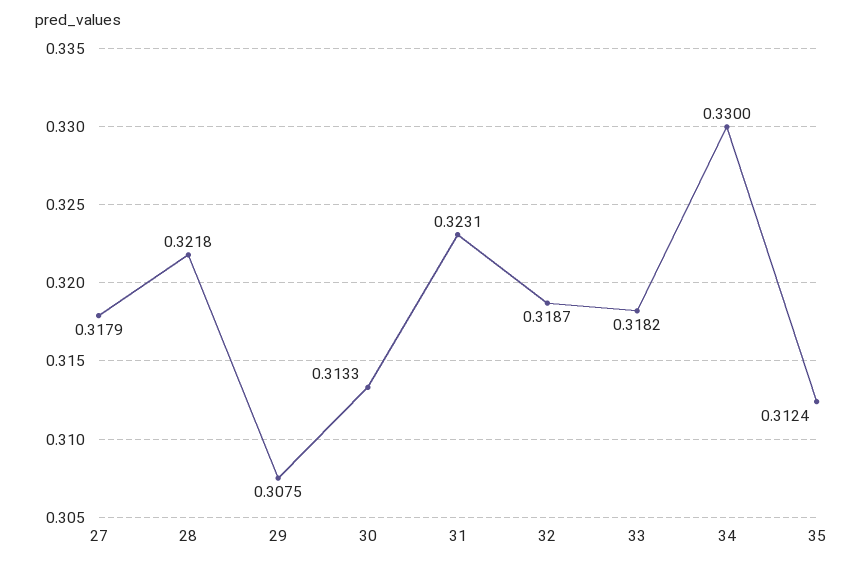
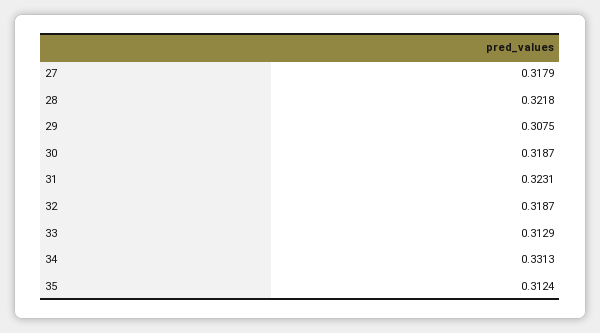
  {
    "27": 0.3179,
    "28": 0.3218,
    "29": 0.3075,
-   "30": 0.3133,
+   "30": 0.3187,
    "31": 0.3231,
    "32": 0.3187,
-   "33": 0.3182,
+   "33": 0.3129,
-   "34": 0.33,
+   "34": 0.3313,
    "35": 0.3124
  }

